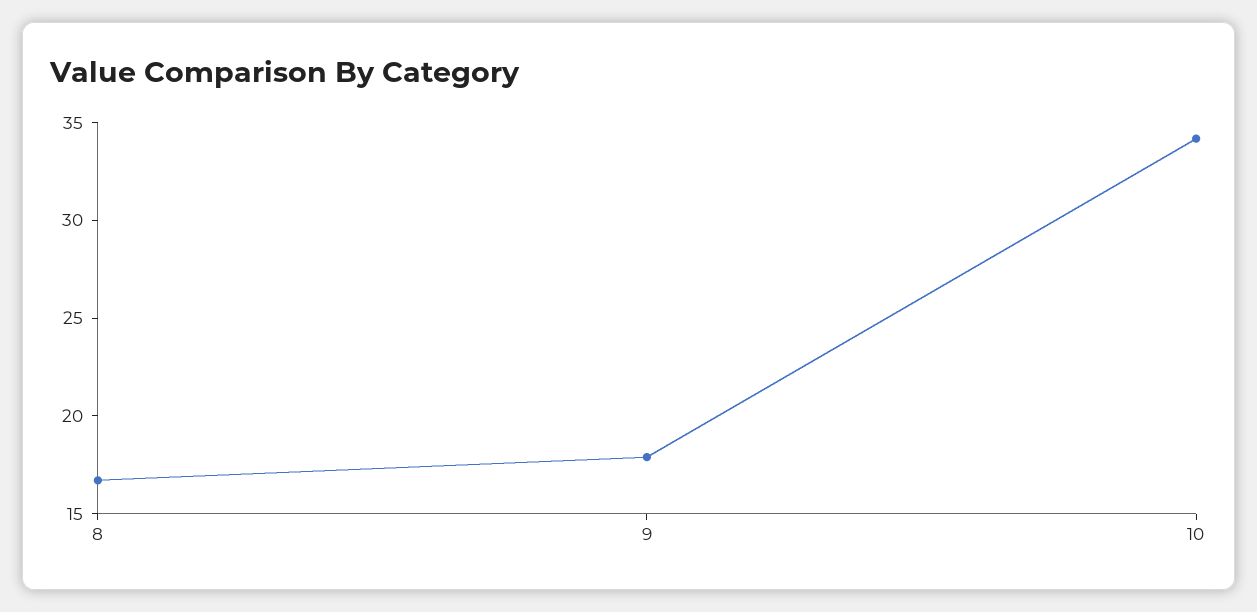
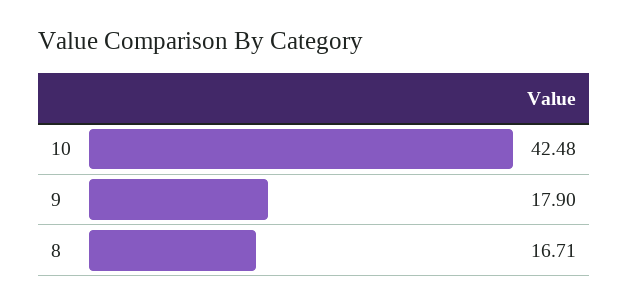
  {
    "8": 16.71,
    "9": 17.9,
-   "10": 34
+   "10": 42.48
  }

